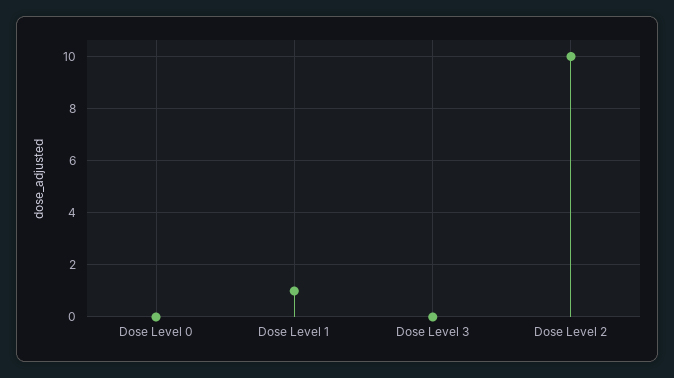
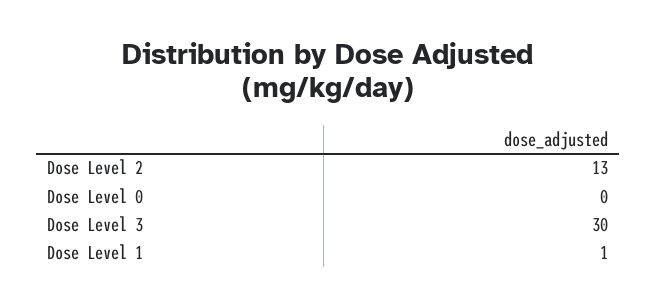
  {
    "Dose Level 0": 0,
    "Dose Level 1": 1,
-   "Dose Level 3": 0,
+   "Dose Level 3": 30,
-   "Dose Level 2": 10
+   "Dose Level 2": 13
  }

